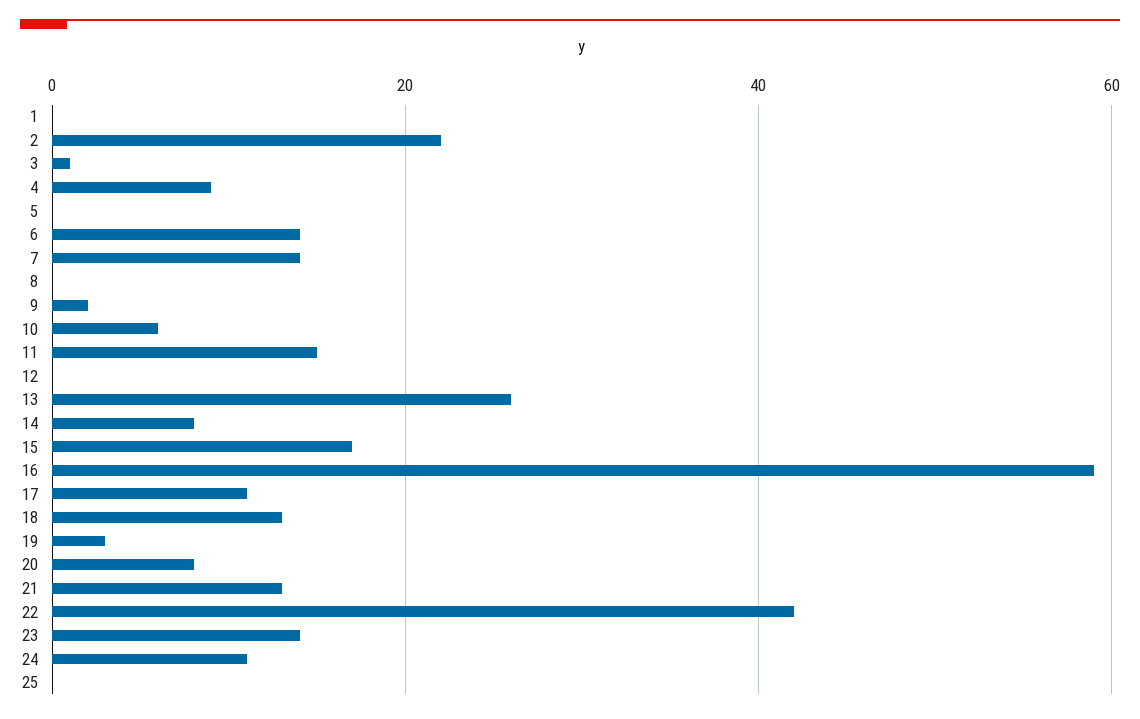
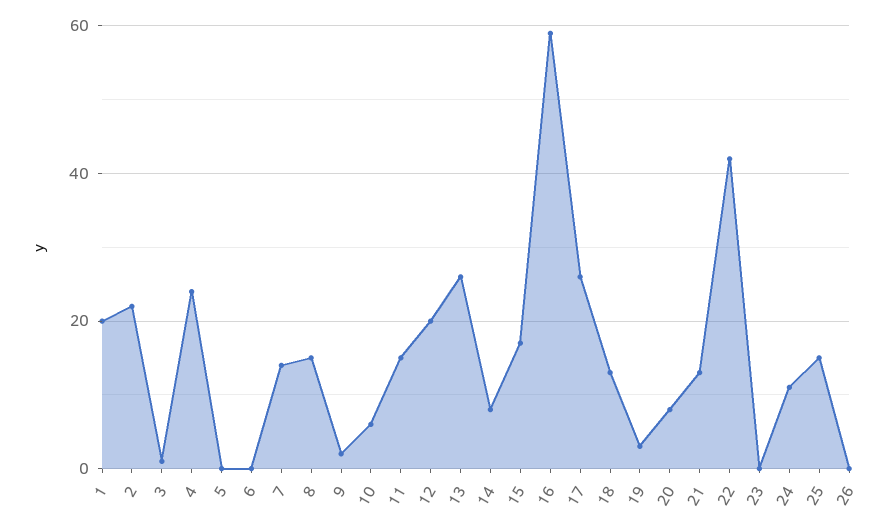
  {
-   "1": 0,
+   "1": 20,
    "2": 20,
    "3": 0,
-   "4": 10,
+   "4": 25,
    "5": 0,
-   "6": 15,
+   "6": 0,
    "7": 15,
-   "8": 0,
+   "8": 15,
    "9": 0,
    "10": 5,
    "11": 15,
-   "12": 0,
+   "12": 20,
    "13": 25,
    "14": 10,
    "15": 15,
    "16": 60,
-   "17": 10,
+   "17": 25,
    "18": 15,
    "19": 5,
    "20": 10,
    "21": 15,
    "22": 40,
-   "23": 15,
+   "23": 0,
    "24": 10,
-   "25": 0
+   "25": 15,
+   "26": 0
  }

